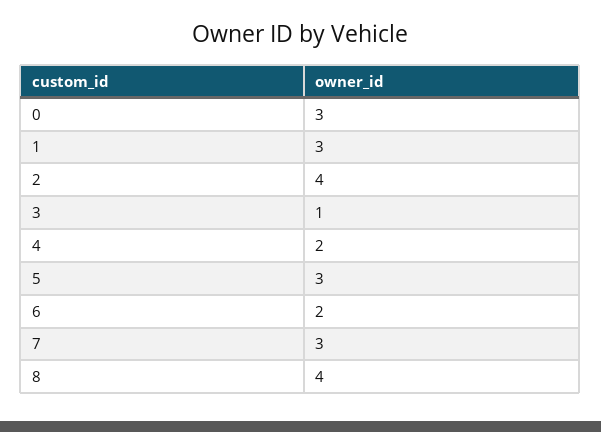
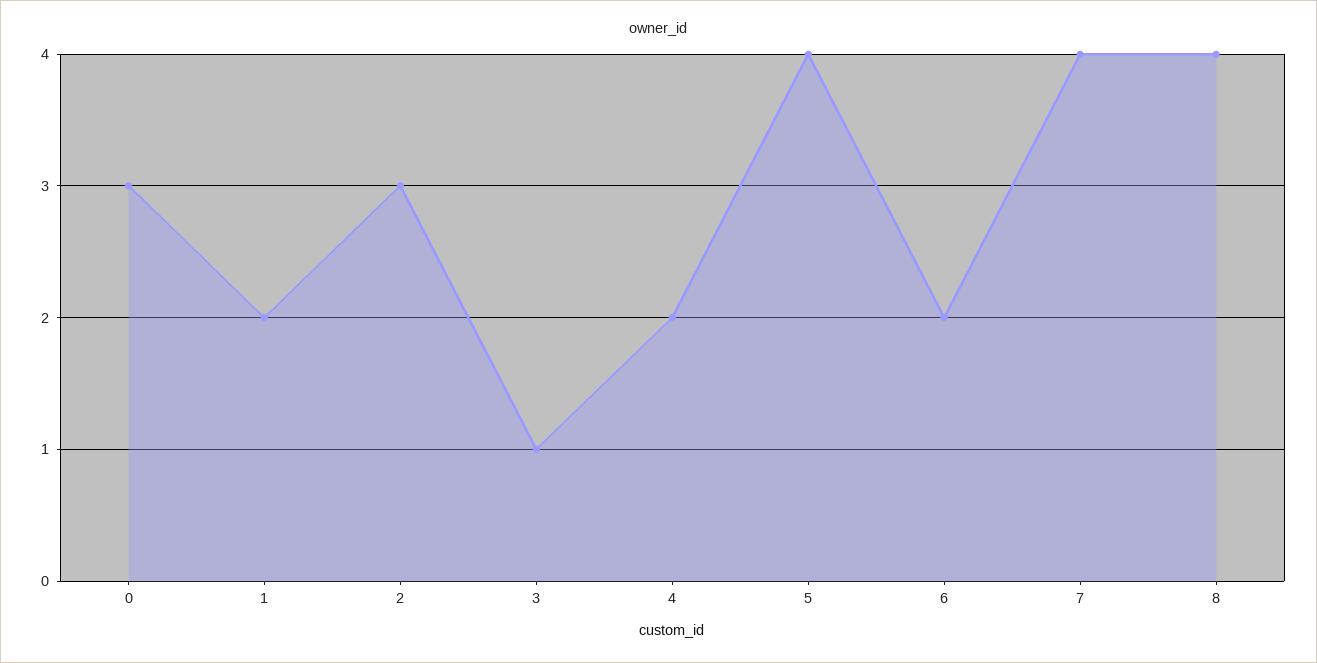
  {
    "0": 3,
-   "1": 3,
+   "1": 2,
-   "2": 4,
+   "2": 3,
    "3": 1,
    "4": 2,
-   "5": 3,
+   "5": 4,
    "6": 2,
-   "7": 3,
+   "7": 4,
    "8": 4
  }

